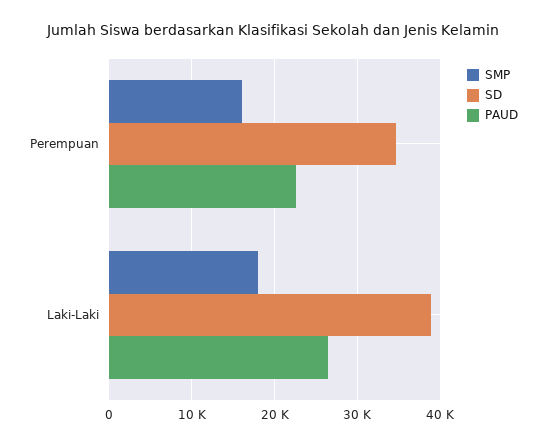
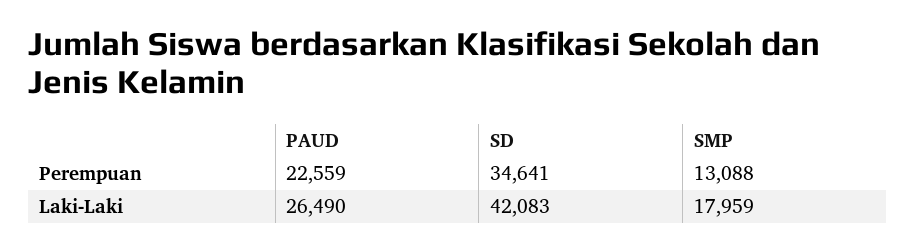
  {
    "SMP": {
-     "Perempuan": 16000,
+     "Perempuan": 13088,
      "Laki-Laki": 17959
    },
    "SD": {
      "Perempuan": 34641,
-     "Laki-Laki": 39000
+     "Laki-Laki": 42083
    },
    "PAUD": {
      "Perempuan": 22559,
      "Laki-Laki": 26490
    }
  }

